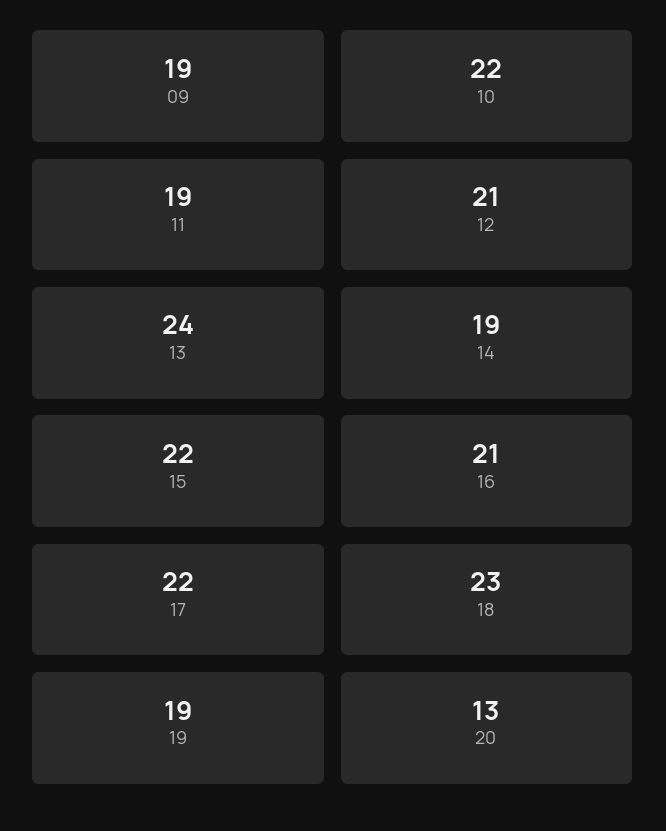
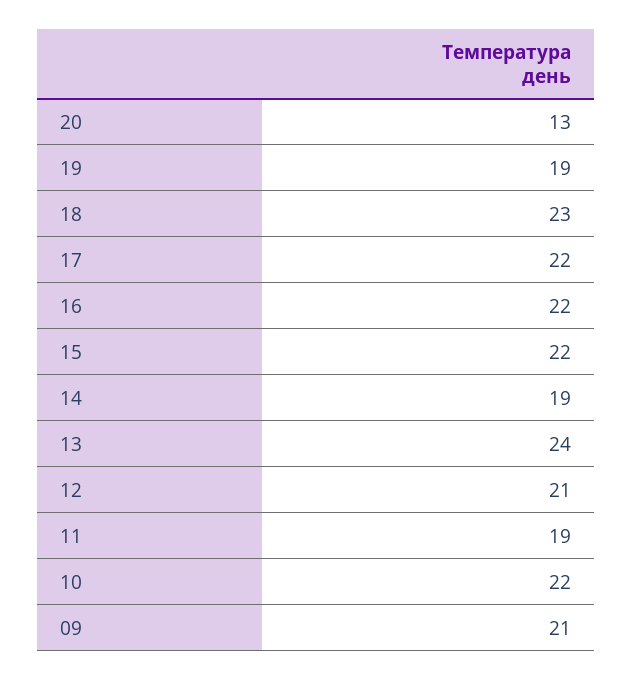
  {
-   "09": 19,
+   "09": 21,
    "10": 22,
    "11": 19,
    "12": 21,
    "13": 24,
    "14": 19,
    "15": 22,
-   "16": 21,
+   "16": 22,
    "17": 22,
    "18": 23,
    "19": 19,
    "20": 13
  }

